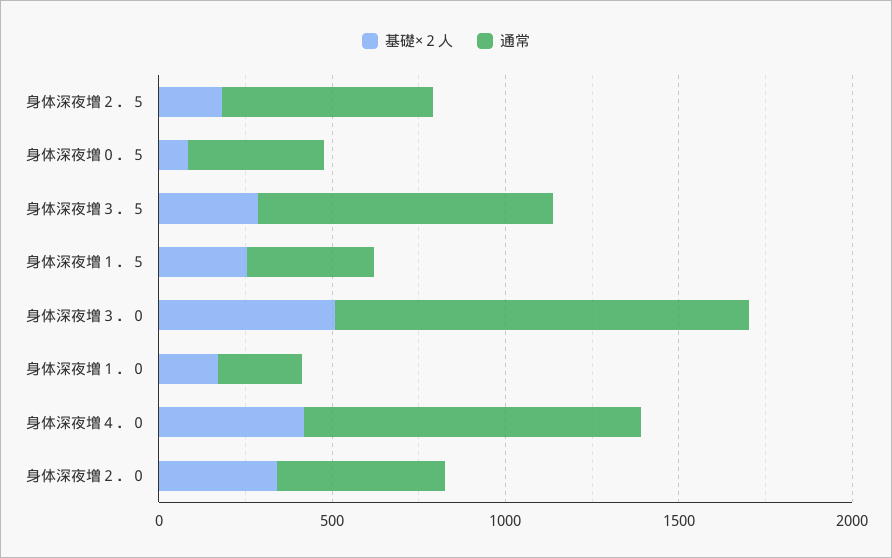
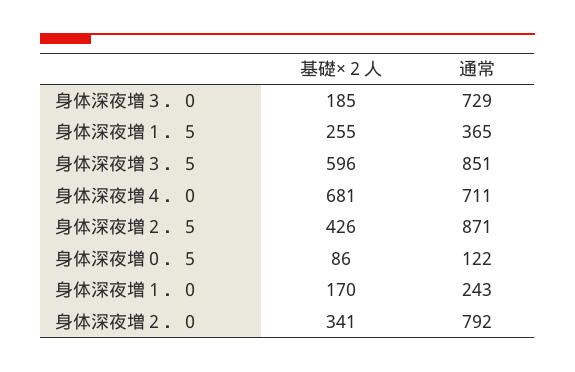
  {
    "基礎×２人": {
-     "身体深夜増２．５": 200,
+     "身体深夜増２．５": 426,
      "身体深夜増０．５": 86,
-     "身体深夜増３．５": 300,
+     "身体深夜増３．５": 596,
      "身体深夜増１．５": 255,
-     "身体深夜増３．０": 500,
+     "身体深夜増３．０": 185,
      "身体深夜増１．０": 170,
-     "身体深夜増４．０": 400,
+     "身体深夜増４．０": 681,
      "身体深夜増２．０": 341
    },
    "通常": {
-     "身体深夜増２．５": 600,
+     "身体深夜増２．５": 871,
-     "身体深夜増０．５": 400,
+     "身体深夜増０．５": 122,
      "身体深夜増３．５": 851,
      "身体深夜増１．５": 365,
-     "身体深夜増３．０": 1200,
+     "身体深夜増３．０": 729,
      "身体深夜増１．０": 243,
-     "身体深夜増４．０": 1000,
+     "身体深夜増４．０": 711,
-     "身体深夜増２．０": 500
+     "身体深夜増２．０": 792
    }
  }

